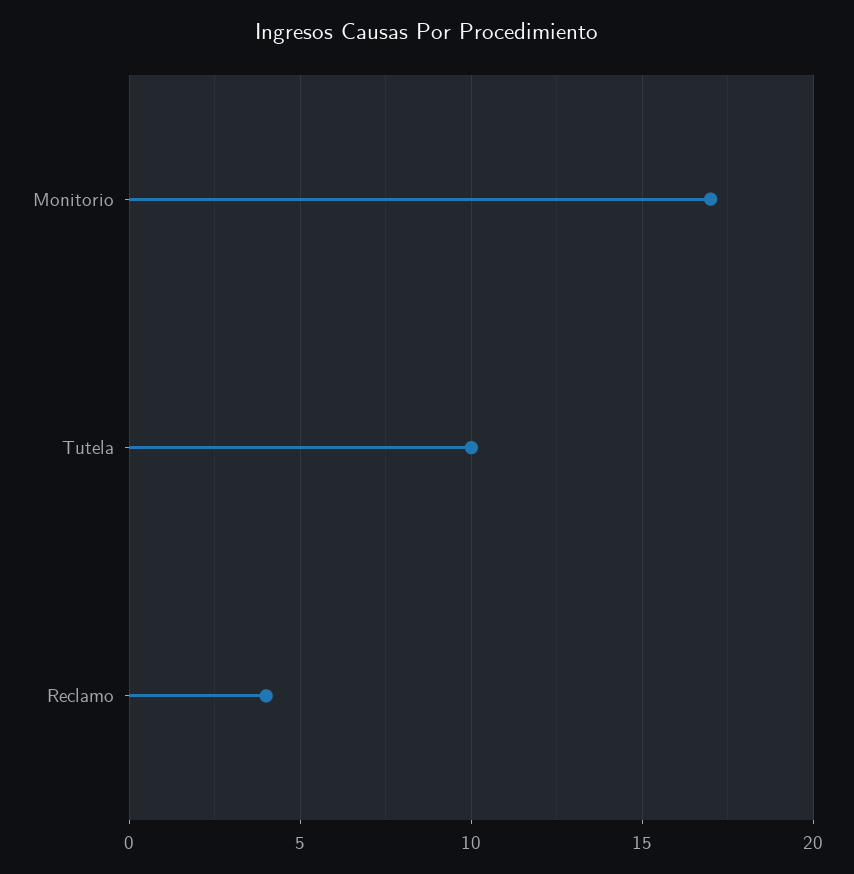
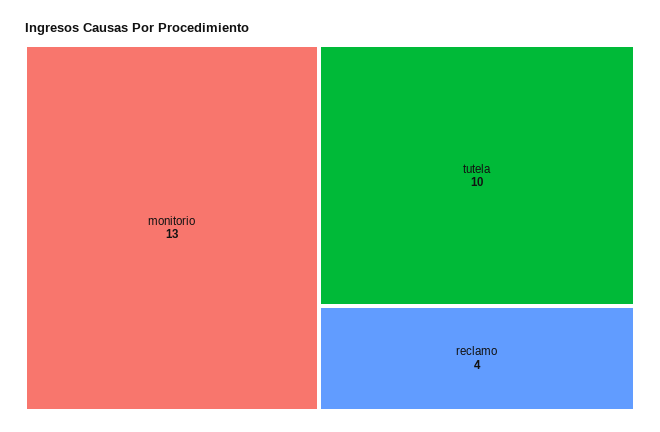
  {
-   "Monitorio": 17,
+   "Monitorio": 13,
    "Tutela": 10,
    "Reclamo": 4
  }

